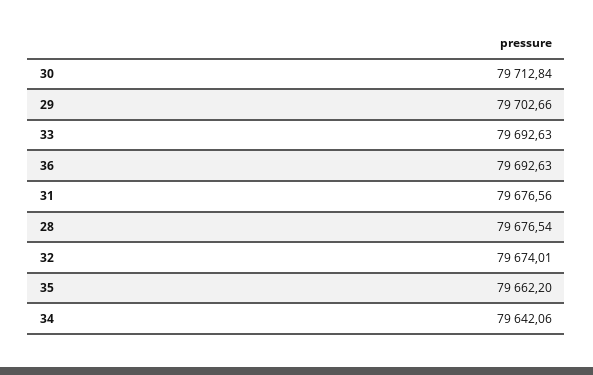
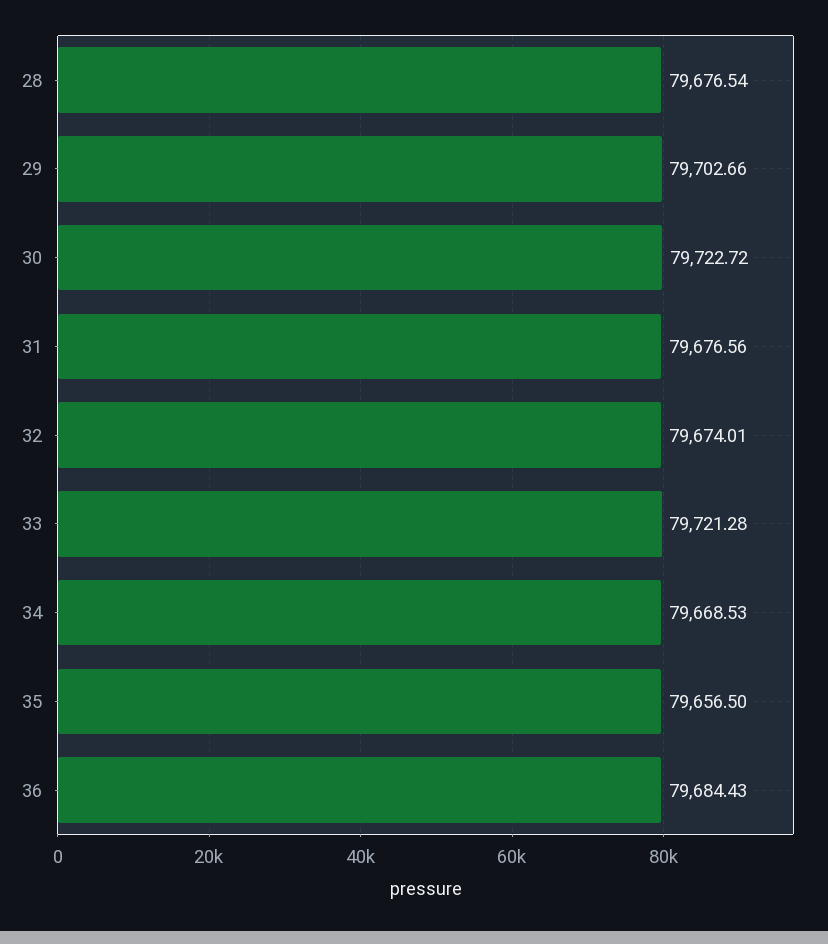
  {
-   "30": 79712.84,
+   "30": 79722.72,
    "29": 79702.66,
-   "33": 79692.63,
+   "33": 79721.28,
-   "36": 79692.63,
+   "36": 79684.43,
    "31": 79676.56,
    "28": 79676.54,
    "32": 79674.01,
-   "35": 79662.2,
+   "35": 79656.5,
-   "34": 79642.06
+   "34": 79668.53
  }

